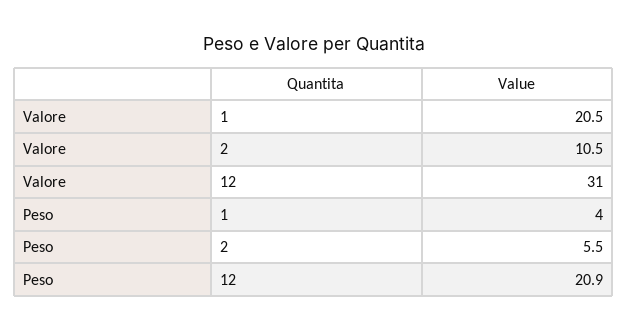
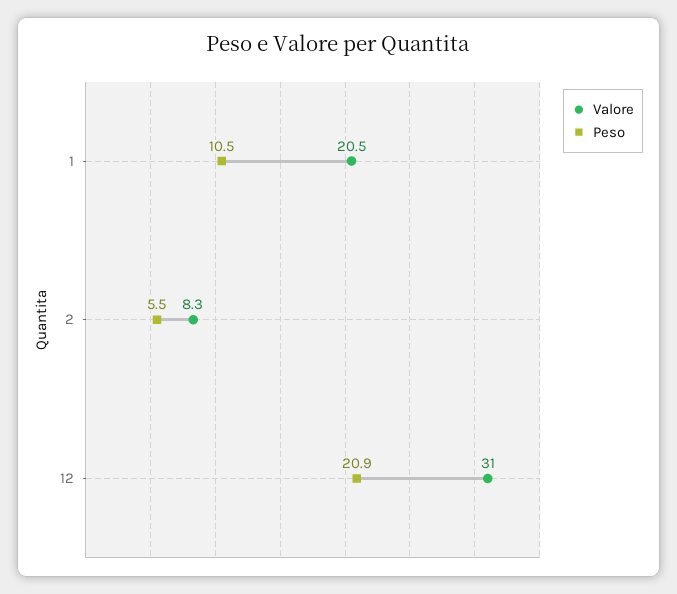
  {
    "Valore": {
      "1": 20.5,
-     "2": 10.5,
+     "2": 8.3,
      "12": 31
    },
    "Peso": {
-     "1": 4,
+     "1": 10.5,
      "2": 5.5,
      "12": 20.9
    }
  }

